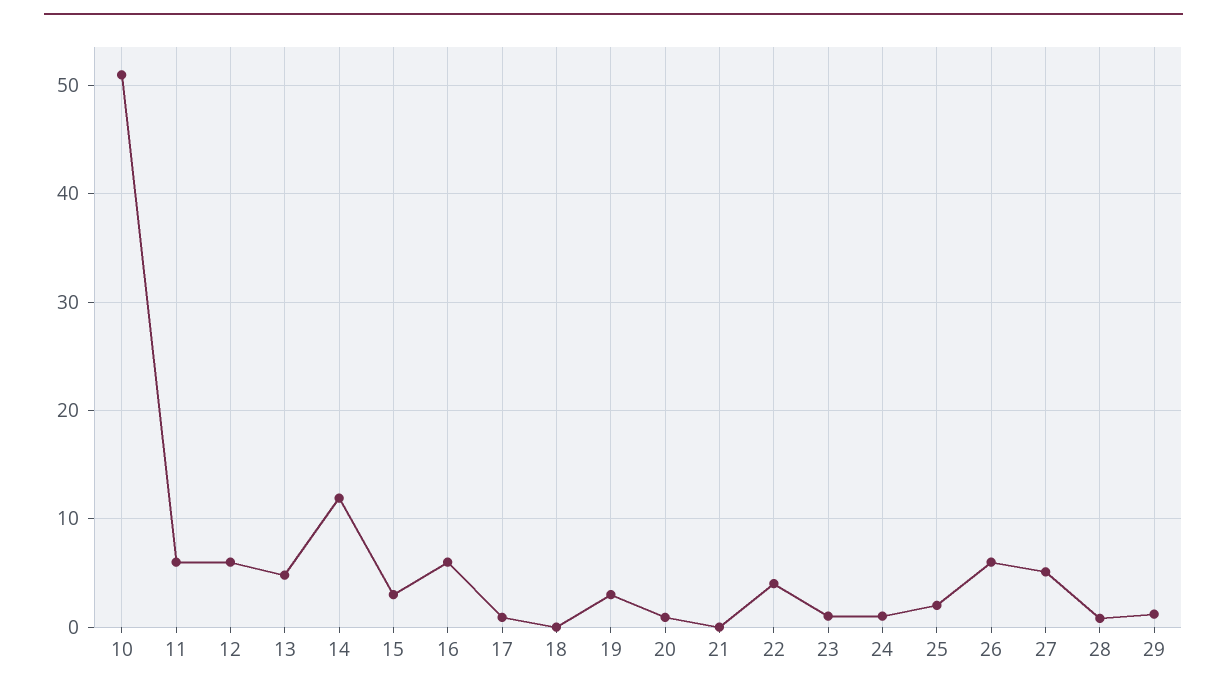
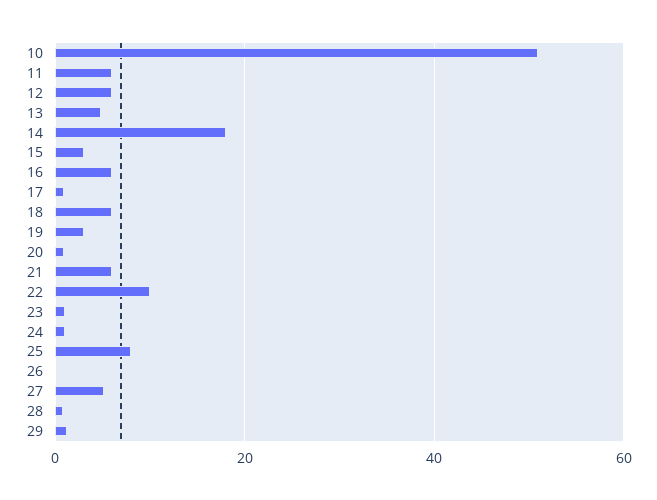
  {
    "10": 51,
    "11": 6,
    "12": 6,
    "13": 5,
-   "14": 12,
+   "14": 18,
    "15": 3,
    "16": 6,
    "17": 1,
-   "18": 0,
+   "18": 6,
    "19": 3,
    "20": 1,
-   "21": 0,
+   "21": 6,
-   "22": 4,
+   "22": 10,
    "23": 1,
    "24": 1,
-   "25": 2,
+   "25": 8,
-   "26": 6,
+   "26": 0,
    "27": 5,
    "28": 1,
    "29": 1
  }

